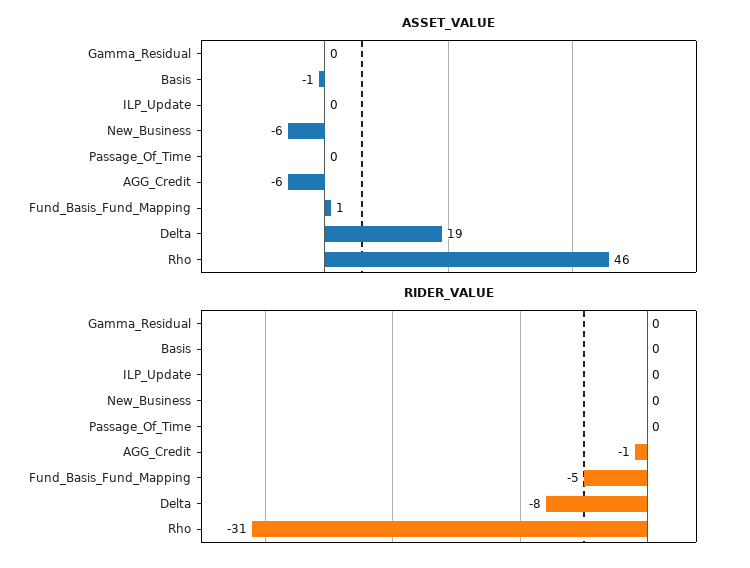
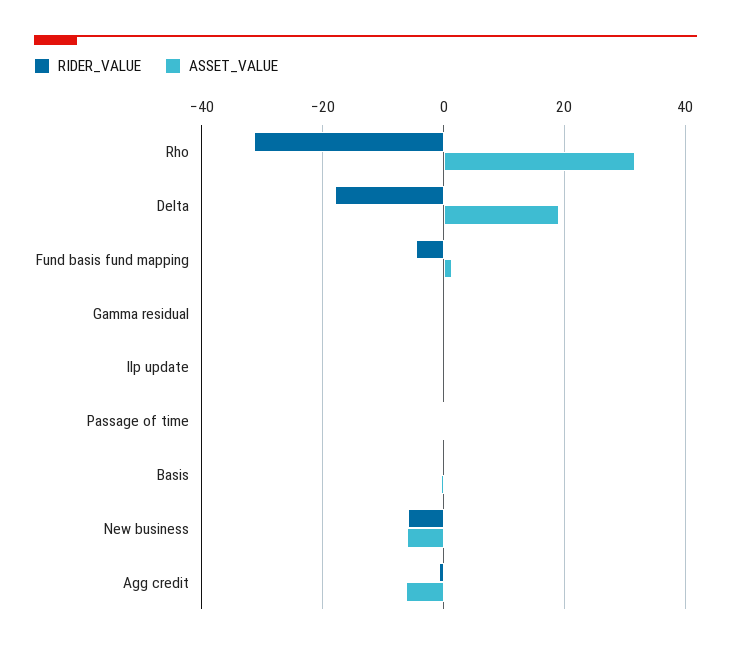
  {
    "ASSET_VALUE": {
      "Gamma_Residual": 0,
      "Basis": -1,
      "ILP_Update": 0,
      "New_Business": -6,
      "Passage_Of_Time": 0,
      "AGG_Credit": -6,
      "Fund_Basis_Fund_Mapping": 1,
      "Delta": 19,
-     "Rho": 46
+     "Rho": 32
    },
    "RIDER_VALUE": {
      "Gamma_Residual": 0,
      "Basis": 0,
      "ILP_Update": 0,
-     "New_Business": 0,
+     "New_Business": -6,
      "Passage_Of_Time": 0,
      "AGG_Credit": -1,
      "Fund_Basis_Fund_Mapping": -5,
-     "Delta": -8,
+     "Delta": -18,
      "Rho": -31
    }
  }

